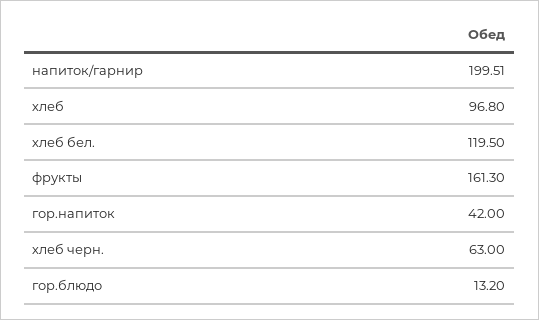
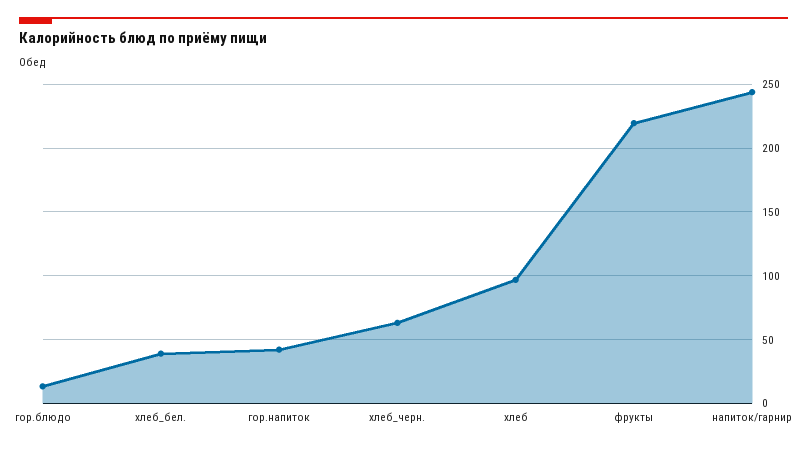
  {
-   "напиток/гарнир": 199.51,
+   "напиток/гарнир": 245,
    "хлеб": 96.8,
-   "хлеб бел.": 119.5,
+   "хлеб бел.": 40,
-   "фрукты": 161.3,
+   "фрукты": 220,
    "гор.напиток": 42,
    "хлеб черн.": 63,
    "гор.блюдо": 13.2
  }

